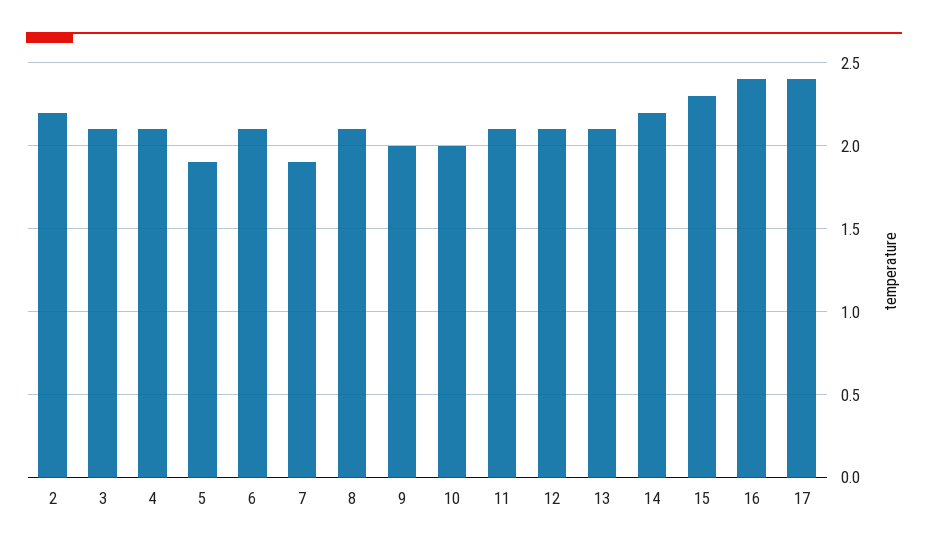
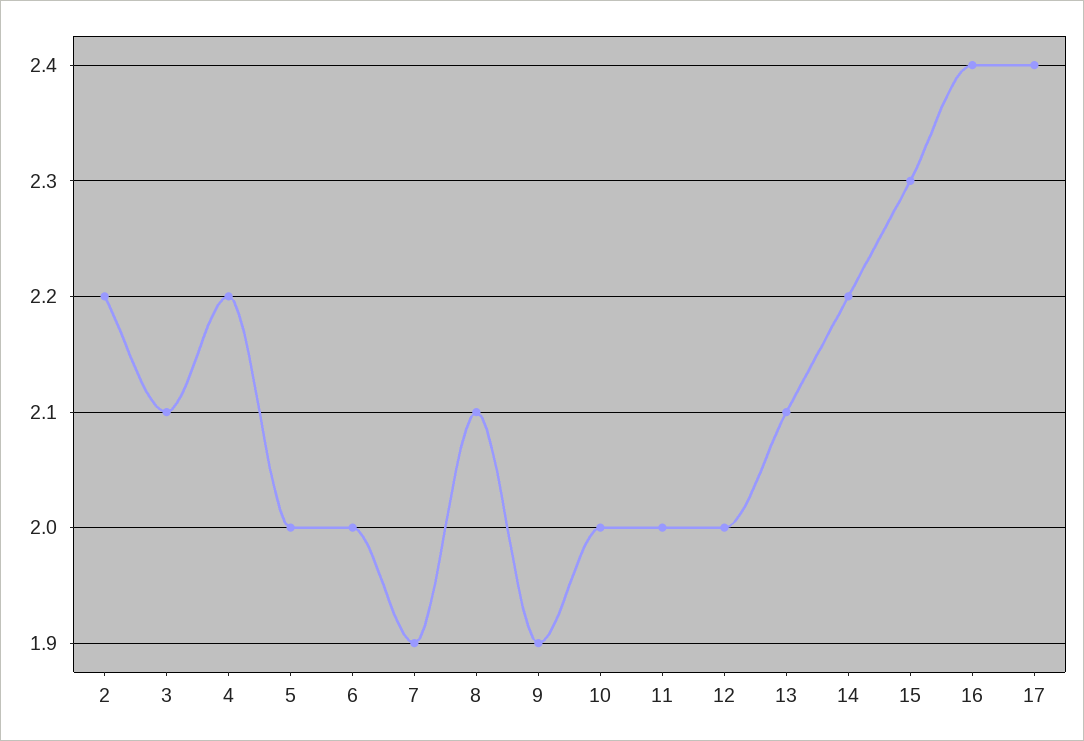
  {
    "2": 2.2,
    "3": 2.1,
-   "4": 2.1,
+   "4": 2.2,
-   "5": 1.9,
+   "5": 2,
-   "6": 2.1,
+   "6": 2,
    "7": 1.9,
    "8": 2.1,
-   "9": 2,
+   "9": 1.9,
    "10": 2,
-   "11": 2.1,
+   "11": 2,
-   "12": 2.1,
+   "12": 2,
    "13": 2.1,
    "14": 2.2,
    "15": 2.3,
    "16": 2.4,
    "17": 2.4
  }

